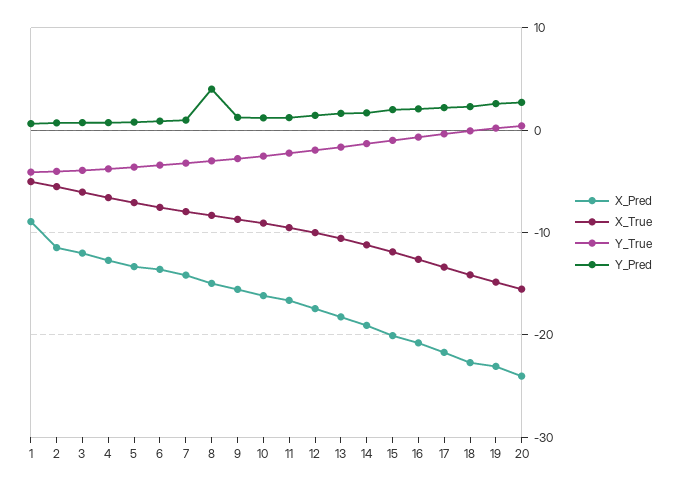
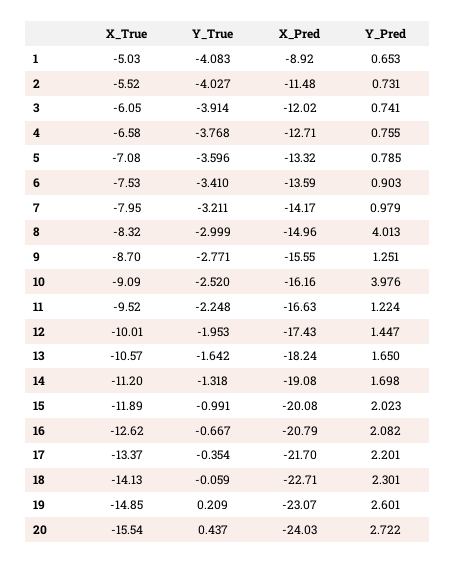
  {
    "X_Pred": {
      "1": -8.92,
      "2": -11.48,
      "3": -12.02,
      "4": -12.71,
      "5": -13.32,
      "6": -13.59,
      "7": -14.17,
      "8": -14.96,
      "9": -15.55,
      "10": -16.16,
      "11": -16.63,
      "12": -17.43,
      "13": -18.24,
      "14": -19.08,
      "15": -20.08,
      "16": -20.79,
      "17": -21.7,
      "18": -22.71,
      "19": -23.07,
      "20": -24.03
    },
    "X_True": {
      "1": -5.03,
      "2": -5.52,
      "3": -6.05,
      "4": -6.58,
      "5": -7.08,
      "6": -7.53,
      "7": -7.95,
      "8": -8.32,
      "9": -8.7,
      "10": -9.09,
      "11": -9.52,
      "12": -10.01,
      "13": -10.57,
      "14": -11.2,
      "15": -11.89,
      "16": -12.62,
      "17": -13.37,
      "18": -14.13,
      "19": -14.85,
      "20": -15.54
    },
    "Y_True": {
      "1": -4.083,
      "2": -4.027,
      "3": -3.914,
      "4": -3.768,
      "5": -3.596,
      "6": -3.41,
      "7": -3.211,
      "8": -2.999,
      "9": -2.771,
      "10": -2.52,
      "11": -2.248,
      "12": -1.953,
      "13": -1.642,
      "14": -1.318,
      "15": -0.991,
      "16": -0.667,
      "17": -0.354,
      "18": -0.059,
      "19": 0.209,
      "20": 0.437
    },
    "Y_Pred": {
      "1": 0.653,
      "2": 0.731,
      "3": 0.741,
      "4": 0.755,
      "5": 0.785,
      "6": 0.903,
      "7": 0.979,
      "8": 4.013,
      "9": 1.251,
-     "10": 1,
+     "10": 3.976,
      "11": 1.224,
      "12": 1.447,
      "13": 1.65,
      "14": 1.698,
      "15": 2.023,
      "16": 2.082,
      "17": 2.201,
      "18": 2.301,
      "19": 2.601,
      "20": 2.722
    }
  }

